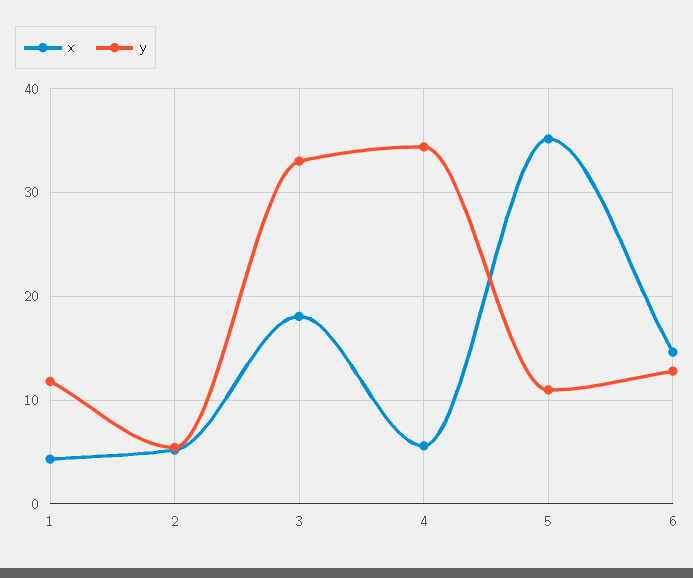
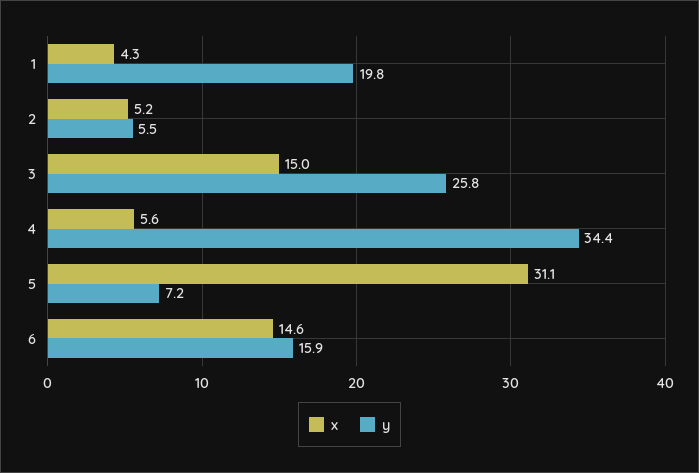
  {
    "x": {
      "1": 4.3,
      "2": 5.2,
-     "3": 18,
+     "3": 15,
      "4": 5.6,
-     "5": 35,
+     "5": 31.1,
      "6": 14.6
    },
    "y": {
-     "1": 12,
+     "1": 19.8,
      "2": 5.5,
-     "3": 33,
+     "3": 25.8,
      "4": 34.4,
-     "5": 11,
+     "5": 7.2,
-     "6": 13
+     "6": 15.9
    }
  }

